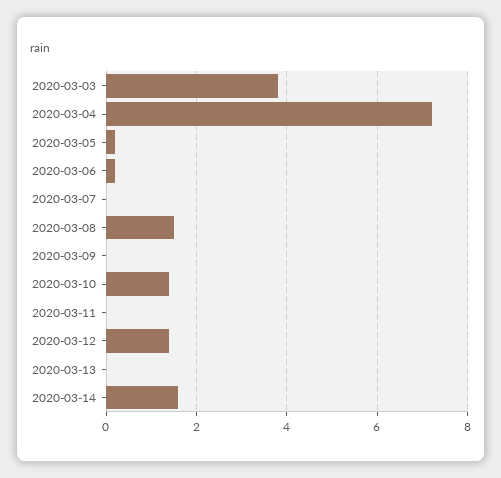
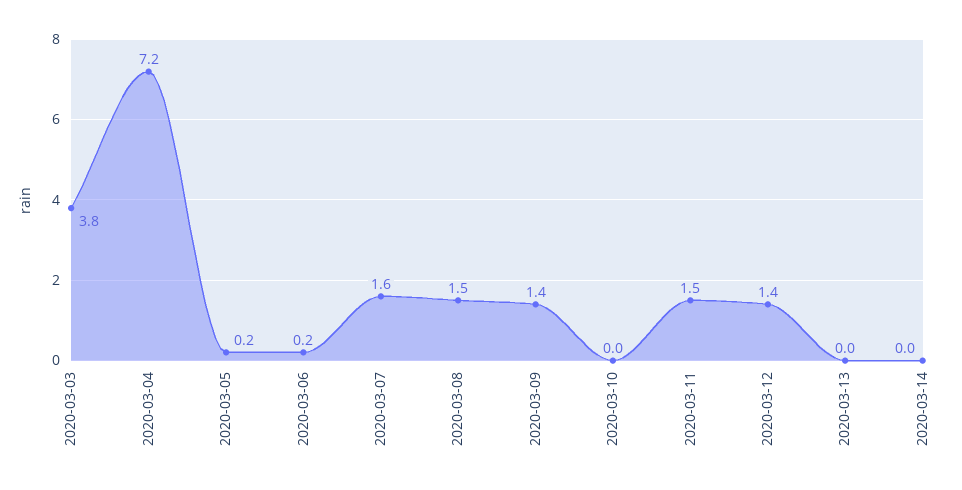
  {
    "2020-03-03": 3.8,
    "2020-03-04": 7.2,
    "2020-03-05": 0.2,
    "2020-03-06": 0.2,
-   "2020-03-07": 0,
+   "2020-03-07": 1.6,
    "2020-03-08": 1.5,
-   "2020-03-09": 0,
+   "2020-03-09": 1.4,
-   "2020-03-10": 1.5,
+   "2020-03-10": 0,
-   "2020-03-11": 0,
+   "2020-03-11": 1.5,
    "2020-03-12": 1.4,
    "2020-03-13": 0,
-   "2020-03-14": 1.5
+   "2020-03-14": 0
  }

